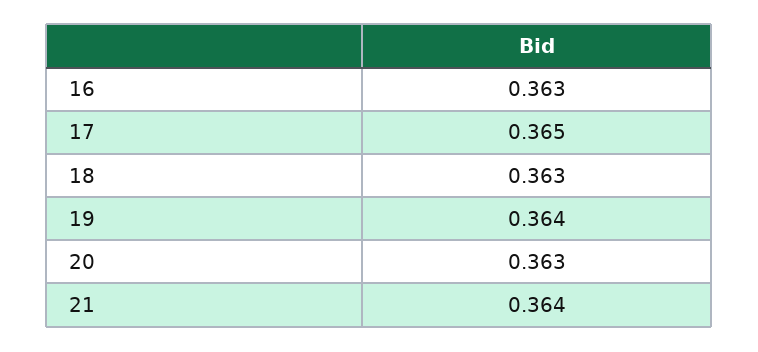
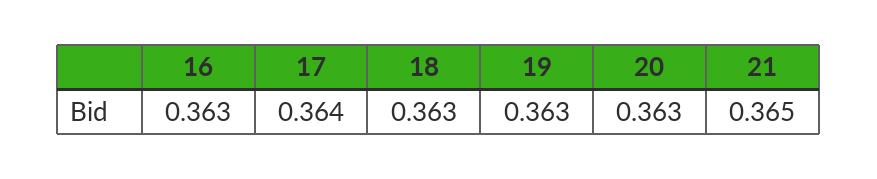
  {
    "16": 0.363,
-   "17": 0.365,
+   "17": 0.364,
    "18": 0.363,
-   "19": 0.364,
+   "19": 0.363,
    "20": 0.363,
-   "21": 0.364
+   "21": 0.365
  }

